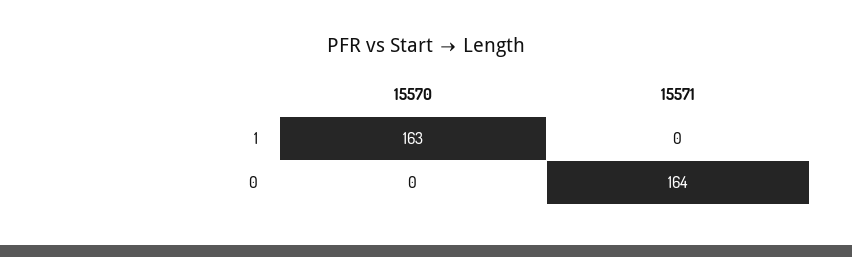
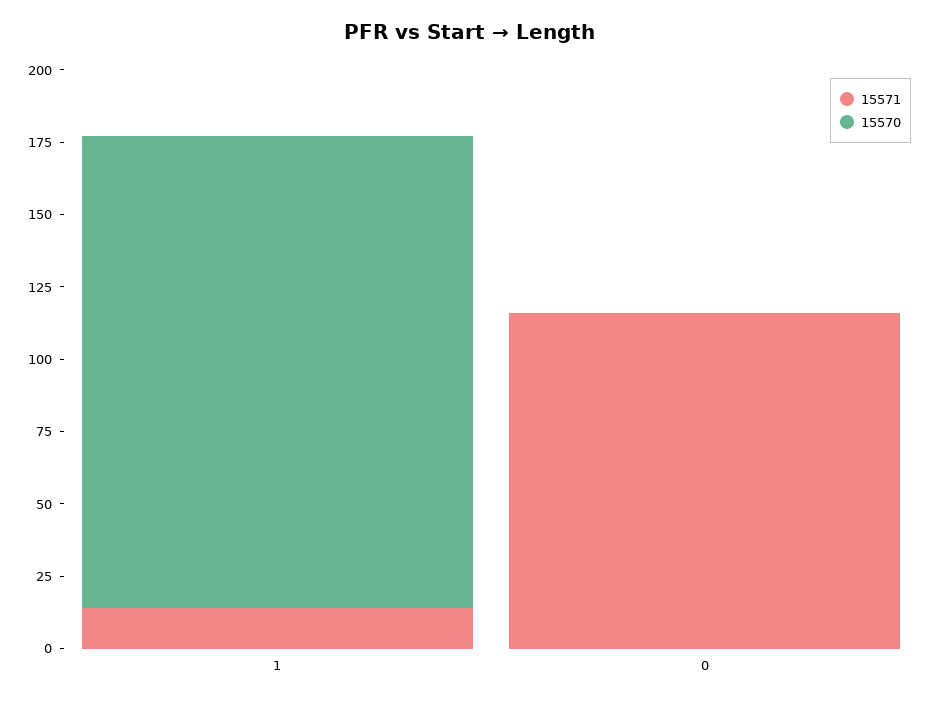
  {
    "15570": {
      "1": 163,
      "0": 0
    },
    "15571": {
-     "1": 0,
+     "1": 15,
-     "0": 164
+     "0": 115
    }
  }

